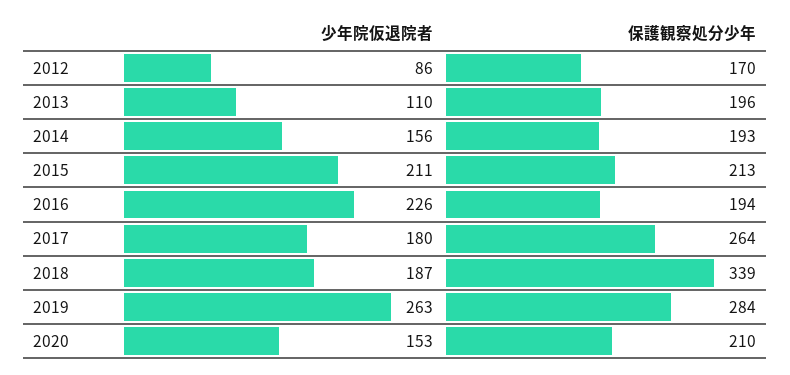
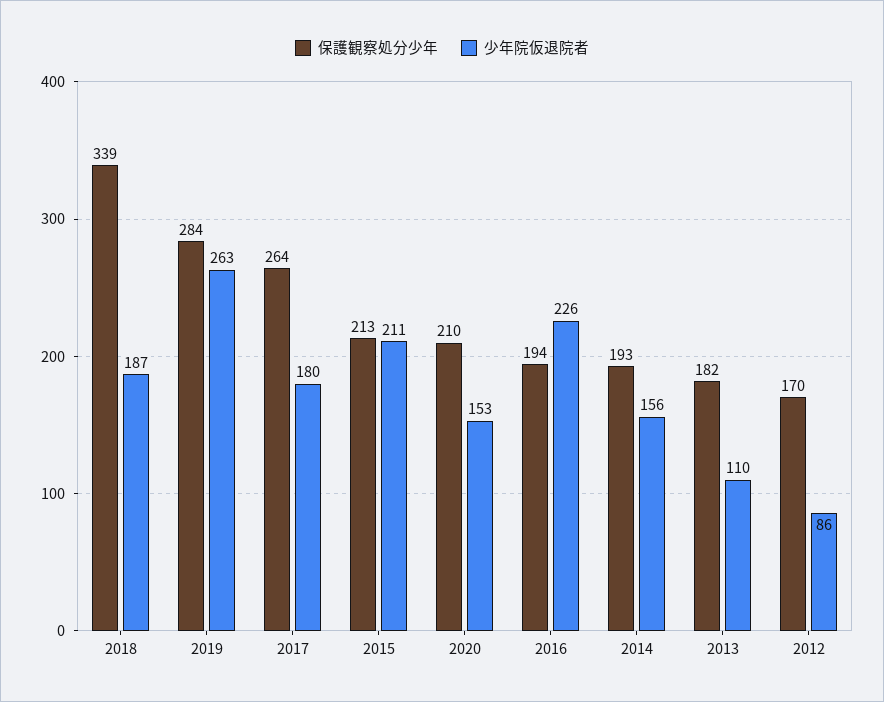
  {
    "少年院仮退院者": {
      "2012": 86,
      "2013": 110,
      "2014": 156,
      "2015": 211,
      "2016": 226,
      "2017": 180,
      "2018": 187,
      "2019": 263,
      "2020": 153
    },
    "保護観察処分少年": {
      "2012": 170,
-     "2013": 196,
+     "2013": 182,
      "2014": 193,
      "2015": 213,
      "2016": 194,
      "2017": 264,
      "2018": 339,
      "2019": 284,
      "2020": 210
    }
  }

